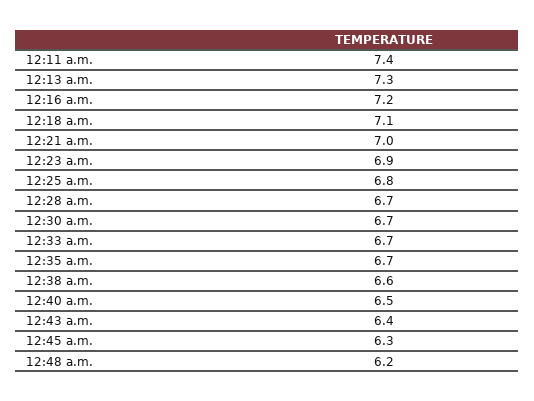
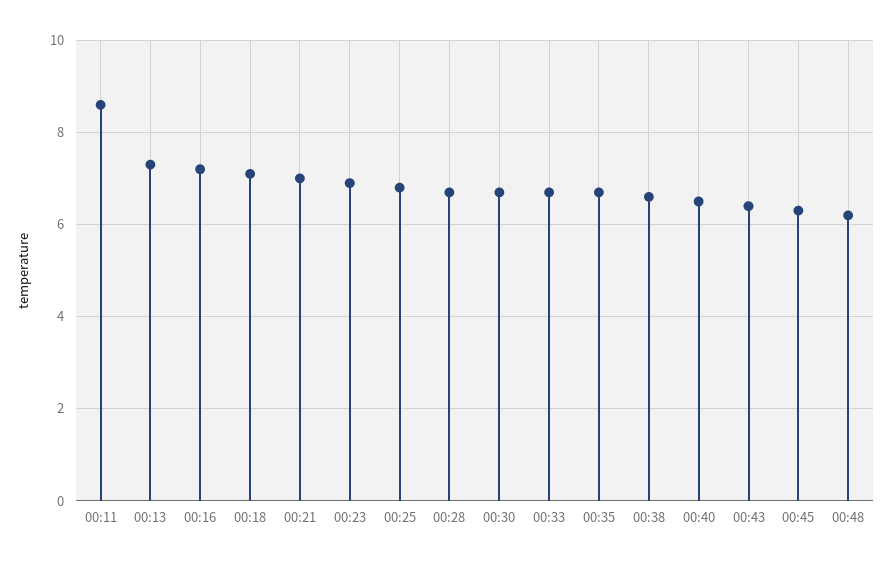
  {
-   "12:11 a.m.": 7.4,
+   "12:11 a.m.": 8.5,
    "12:13 a.m.": 7.3,
    "12:16 a.m.": 7.2,
    "12:18 a.m.": 7.1,
    "12:21 a.m.": 7,
    "12:23 a.m.": 6.9,
    "12:25 a.m.": 6.8,
    "12:28 a.m.": 6.7,
    "12:30 a.m.": 6.7,
    "12:33 a.m.": 6.7,
    "12:35 a.m.": 6.7,
    "12:38 a.m.": 6.6,
    "12:40 a.m.": 6.5,
    "12:43 a.m.": 6.4,
    "12:45 a.m.": 6.3,
    "12:48 a.m.": 6.2
  }

